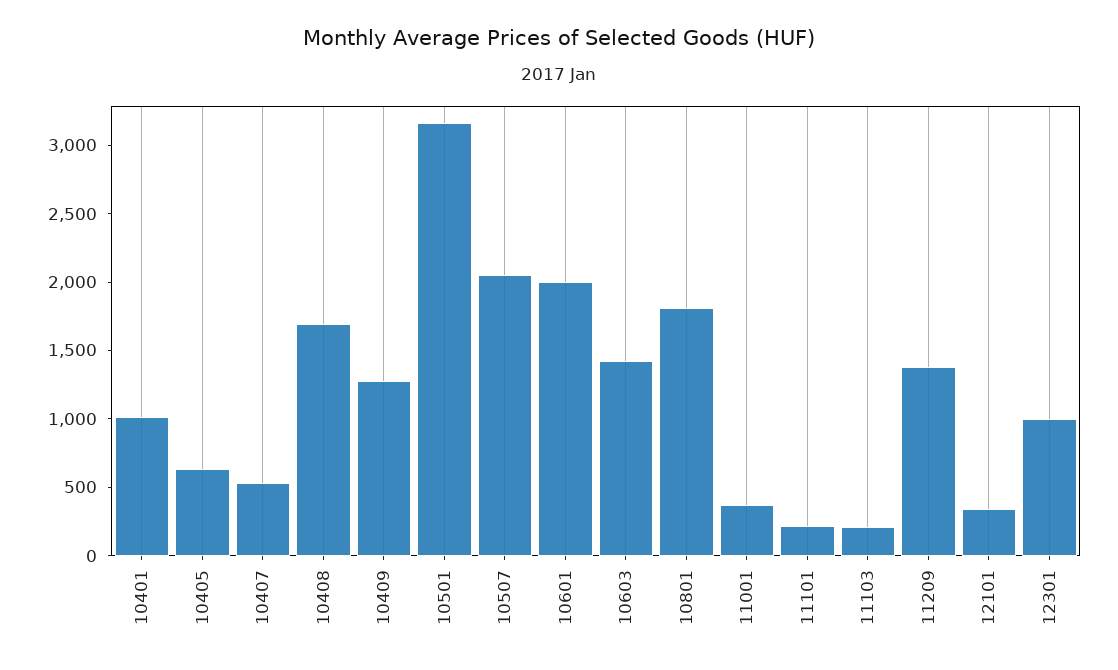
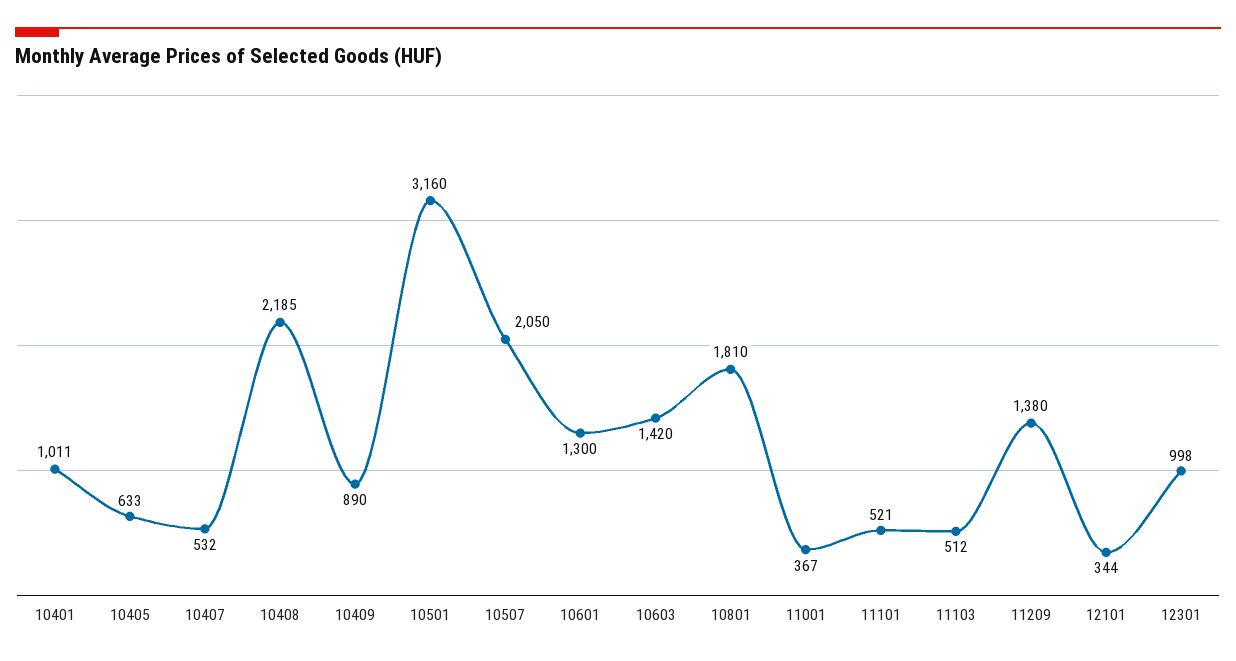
  {
    "10401": 1011,
    "10405": 633,
    "10407": 532,
-   "10408": 1700,
+   "10408": 2185,
-   "10409": 1300,
+   "10409": 890,
    "10501": 3160,
    "10507": 2050,
-   "10601": 2000,
+   "10601": 1300,
    "10603": 1420,
    "10801": 1810,
    "11001": 367,
-   "11101": 200,
+   "11101": 521,
-   "11103": 200,
+   "11103": 512,
    "11209": 1380,
    "12101": 344,
    "12301": 998
  }

